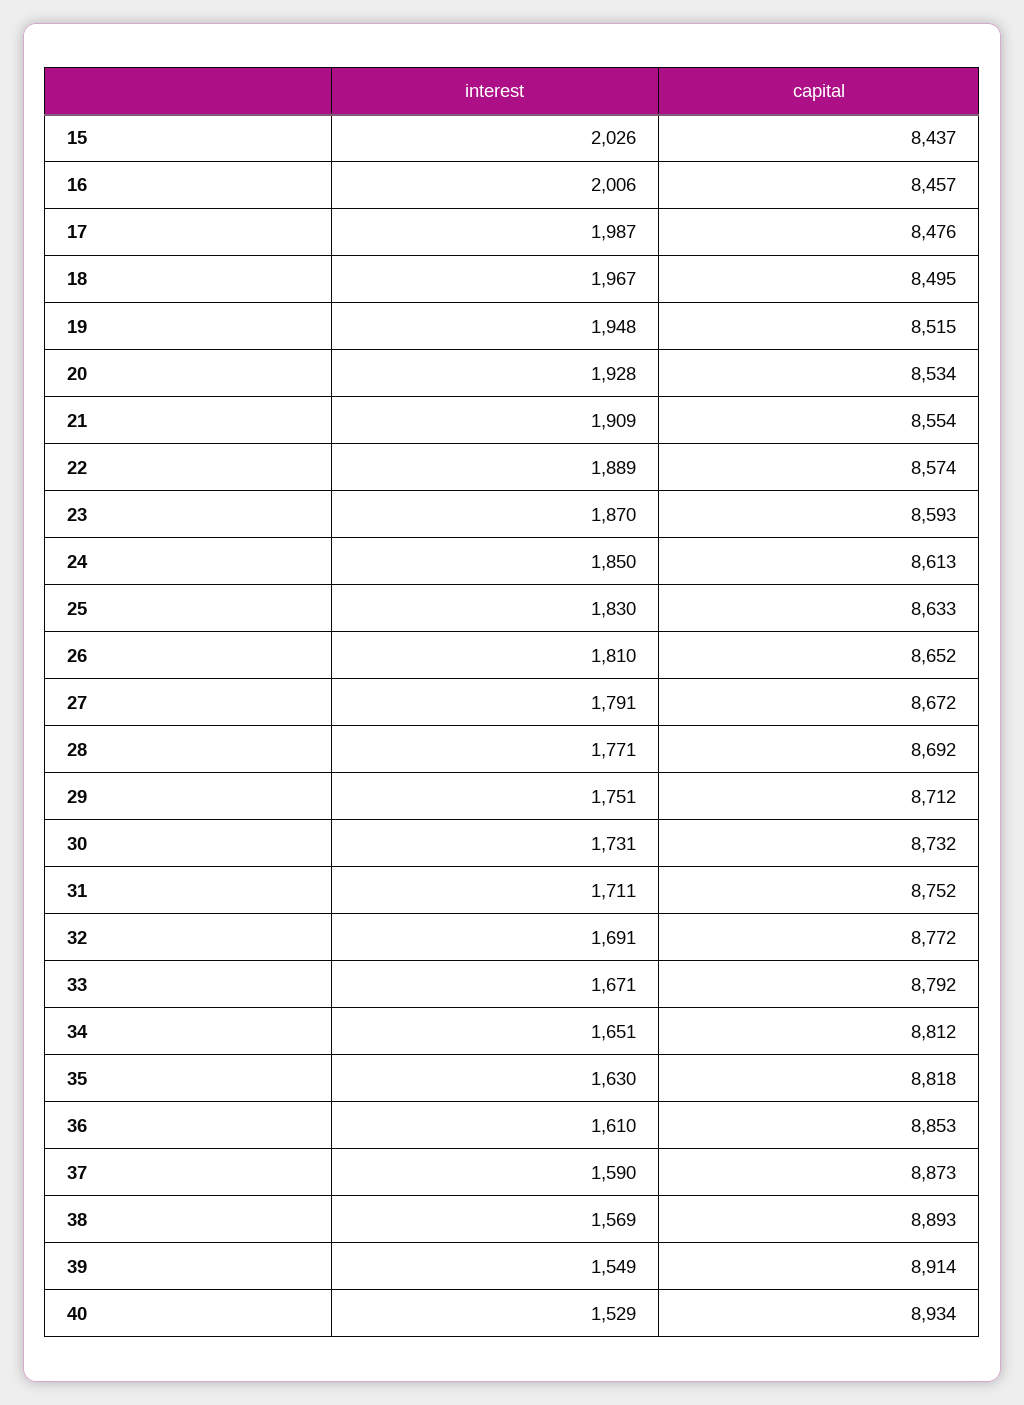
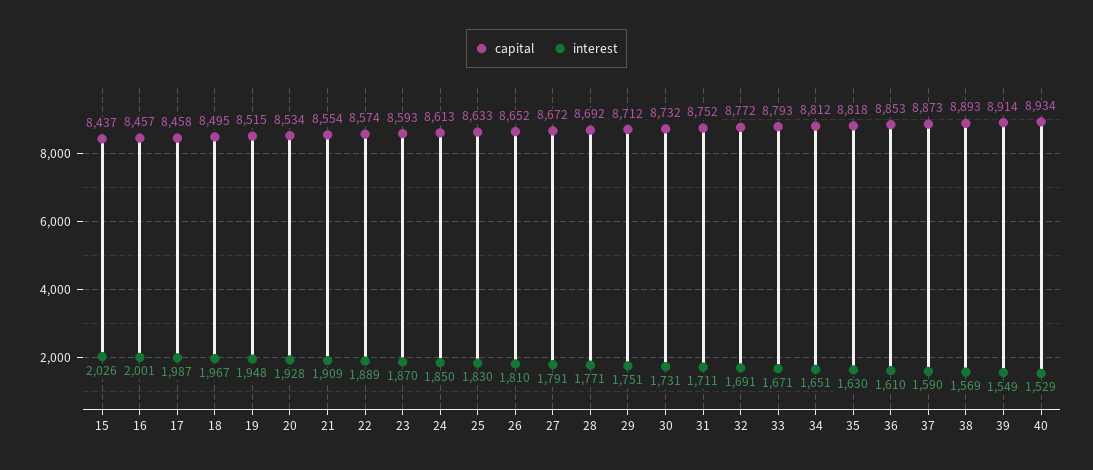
  {
    "interest": {
      "15": 2026,
-     "16": 2006,
+     "16": 2001,
      "17": 1987,
      "18": 1967,
      "19": 1948,
      "20": 1928,
      "21": 1909,
      "22": 1889,
      "23": 1870,
      "24": 1850,
      "25": 1830,
      "26": 1810,
      "27": 1791,
      "28": 1771,
      "29": 1751,
      "30": 1731,
      "31": 1711,
      "32": 1691,
      "33": 1671,
      "34": 1651,
      "35": 1630,
      "36": 1610,
      "37": 1590,
      "38": 1569,
      "39": 1549,
      "40": 1529
    },
    "capital": {
      "15": 8437,
      "16": 8457,
-     "17": 8476,
+     "17": 8458,
      "18": 8495,
      "19": 8515,
      "20": 8534,
      "21": 8554,
      "22": 8574,
      "23": 8593,
      "24": 8613,
      "25": 8633,
      "26": 8652,
      "27": 8672,
      "28": 8692,
      "29": 8712,
      "30": 8732,
      "31": 8752,
      "32": 8772,
-     "33": 8792,
+     "33": 8793,
      "34": 8812,
      "35": 8818,
      "36": 8853,
      "37": 8873,
      "38": 8893,
      "39": 8914,
      "40": 8934
    }
  }

